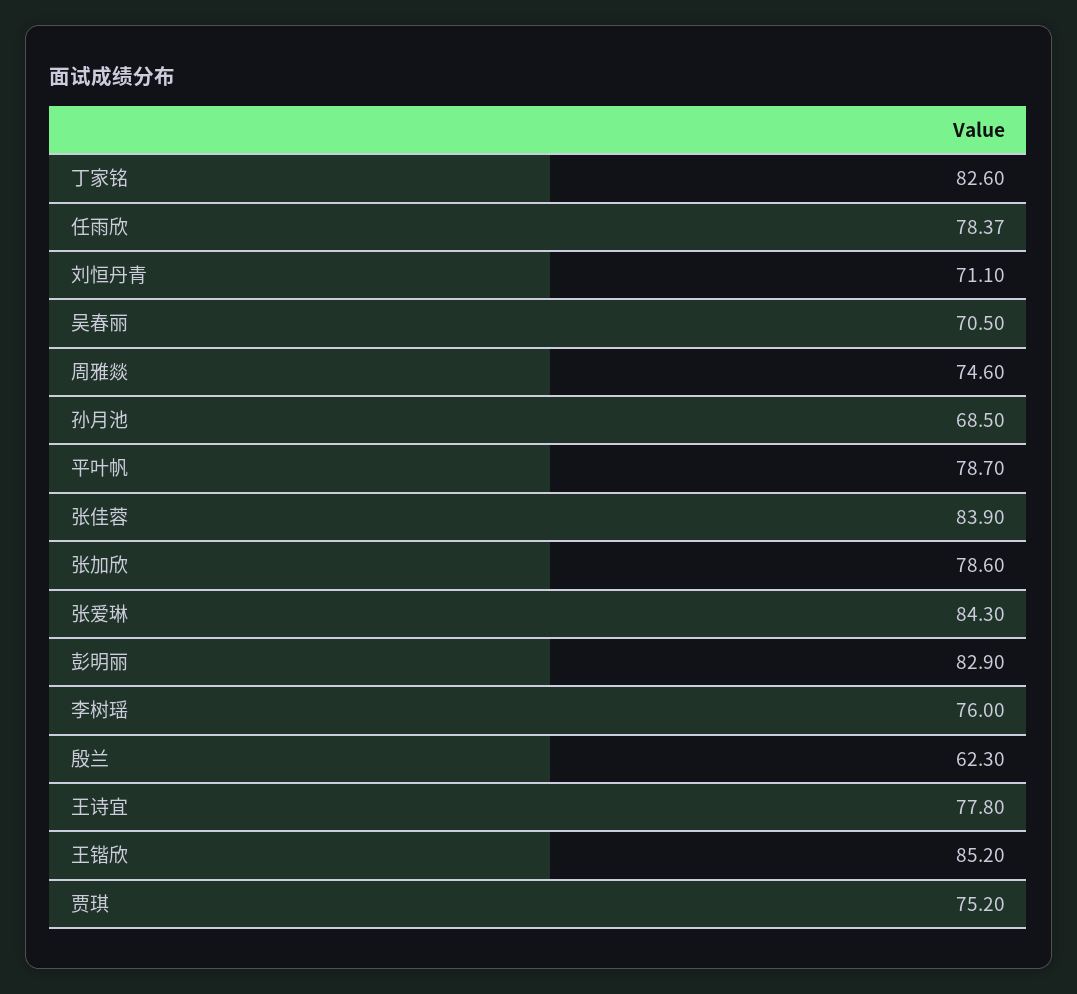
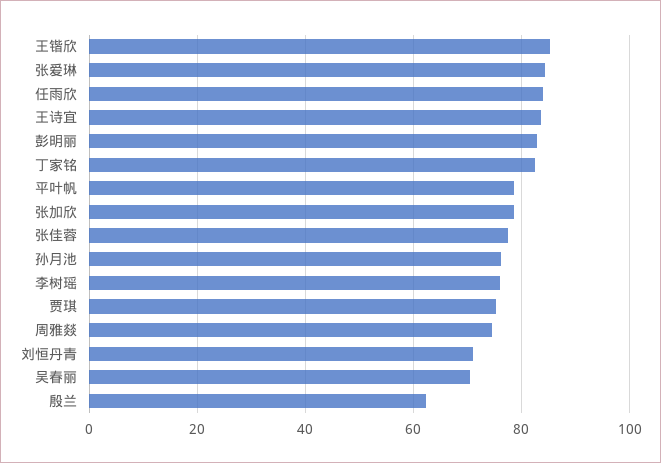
  {
    "丁家铭": 82.6,
-   "任雨欣": 78.37,
+   "任雨欣": 84,
    "刘恒丹青": 71.1,
    "吴春丽": 70.5,
    "周雅燚": 74.6,
-   "孙月池": 68.5,
+   "孙月池": 76,
    "平叶帆": 78.7,
-   "张佳蓉": 83.9,
+   "张佳蓉": 78,
    "张加欣": 78.6,
    "张爱琳": 84.3,
    "彭明丽": 82.9,
    "李树瑶": 76,
    "殷兰": 62.3,
-   "王诗宜": 77.8,
+   "王诗宜": 84,
    "王锴欣": 85.2,
    "贾琪": 75.2
  }

